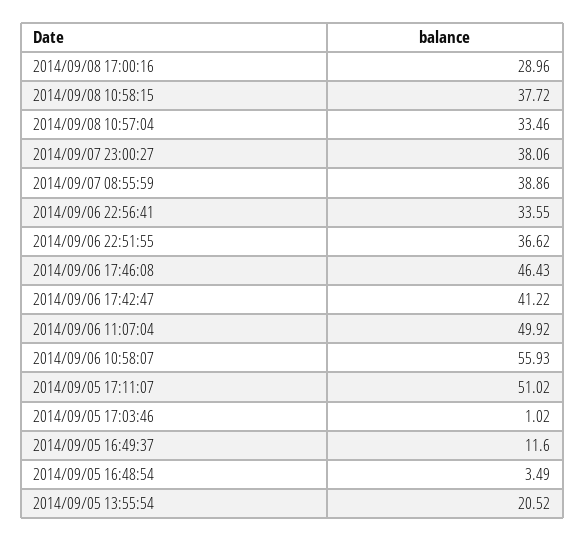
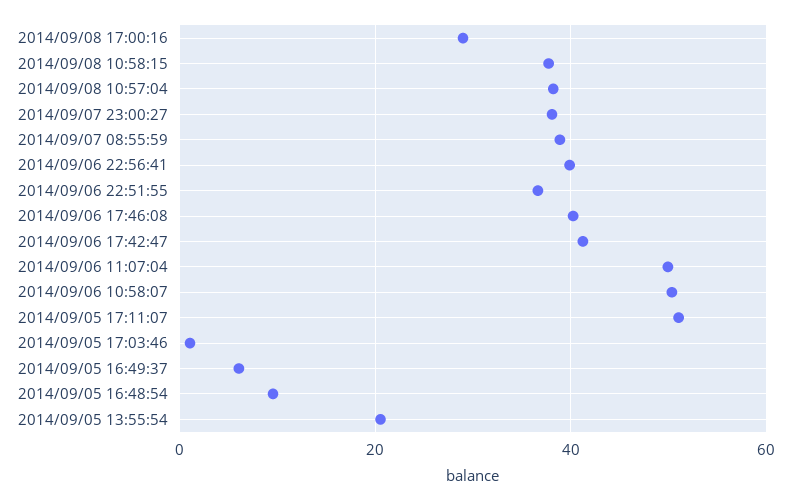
  {
    "2014/09/08 17:00:16": 28.96,
    "2014/09/08 10:58:15": 37.72,
-   "2014/09/08 10:57:04": 33.46,
+   "2014/09/08 10:57:04": 38,
    "2014/09/07 23:00:27": 38.06,
    "2014/09/07 08:55:59": 38.86,
-   "2014/09/06 22:56:41": 33.55,
+   "2014/09/06 22:56:41": 40,
    "2014/09/06 22:51:55": 36.62,
-   "2014/09/06 17:46:08": 46.43,
+   "2014/09/06 17:46:08": 40,
    "2014/09/06 17:42:47": 41.22,
    "2014/09/06 11:07:04": 49.92,
-   "2014/09/06 10:58:07": 55.93,
+   "2014/09/06 10:58:07": 50,
    "2014/09/05 17:11:07": 51.02,
    "2014/09/05 17:03:46": 1.02,
-   "2014/09/05 16:49:37": 11.6,
+   "2014/09/05 16:49:37": 6,
-   "2014/09/05 16:48:54": 3.49,
+   "2014/09/05 16:48:54": 10,
    "2014/09/05 13:55:54": 20.52
  }

